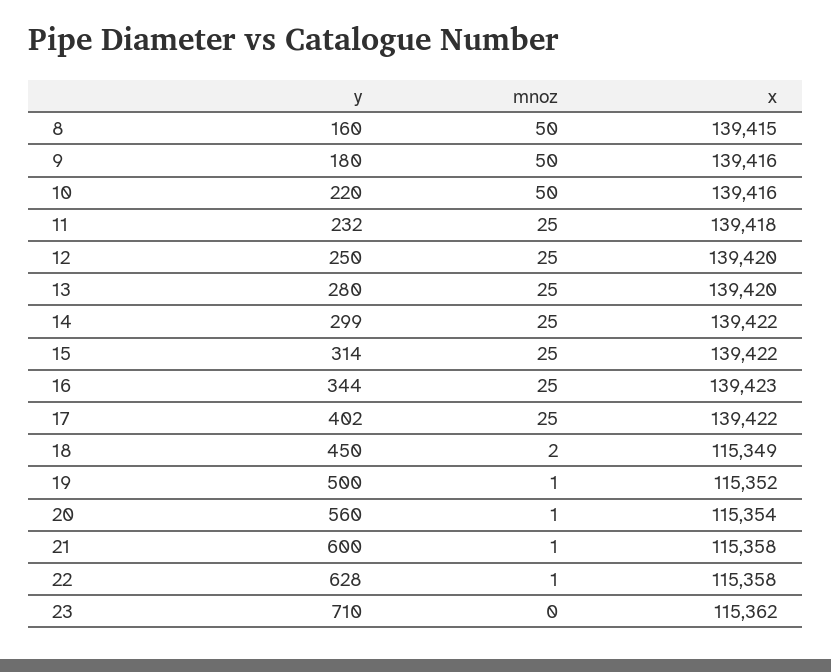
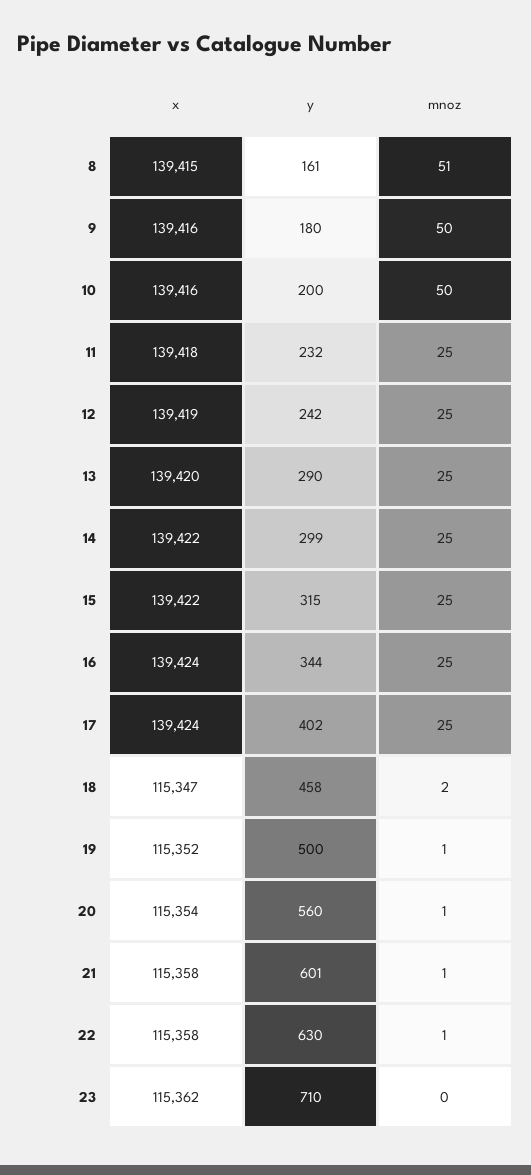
  {
    "y": {
-     "8": 160,
+     "8": 161,
      "9": 180,
-     "10": 220,
+     "10": 200,
      "11": 232,
-     "12": 250,
+     "12": 242,
-     "13": 280,
+     "13": 290,
      "14": 299,
-     "15": 314,
+     "15": 315,
      "16": 344,
      "17": 402,
-     "18": 450,
+     "18": 458,
      "19": 500,
      "20": 560,
-     "21": 600,
+     "21": 601,
-     "22": 628,
+     "22": 630,
      "23": 710
    },
    "mnoz": {
-     "8": 50,
+     "8": 51,
      "9": 50,
      "10": 50,
      "11": 25,
      "12": 25,
      "13": 25,
      "14": 25,
      "15": 25,
      "16": 25,
      "17": 25,
      "18": 2,
      "19": 1,
      "20": 1,
      "21": 1,
      "22": 1,
      "23": 0
    },
    "x": {
      "8": 139415,
      "9": 139416,
      "10": 139416,
      "11": 139418,
-     "12": 139420,
+     "12": 139419,
      "13": 139420,
      "14": 139422,
      "15": 139422,
-     "16": 139423,
+     "16": 139424,
-     "17": 139422,
+     "17": 139424,
-     "18": 115349,
+     "18": 115347,
      "19": 115352,
      "20": 115354,
      "21": 115358,
      "22": 115358,
      "23": 115362
    }
  }

